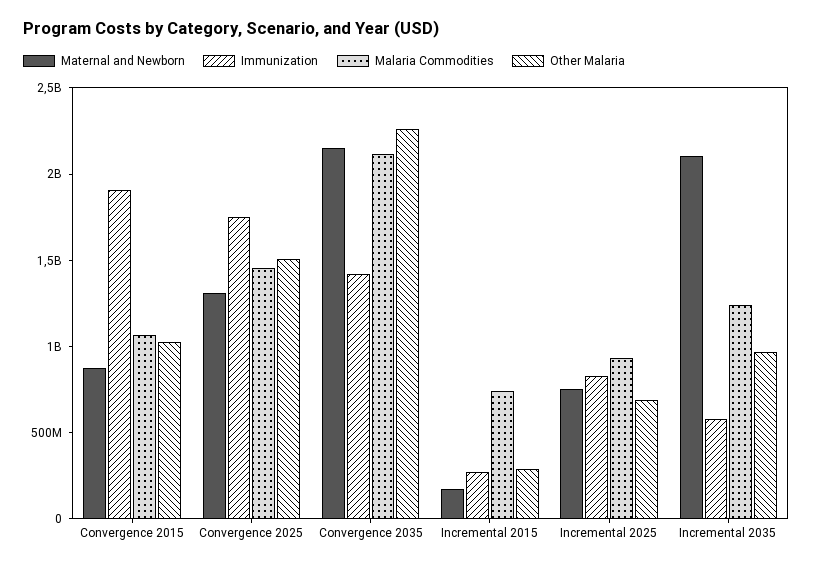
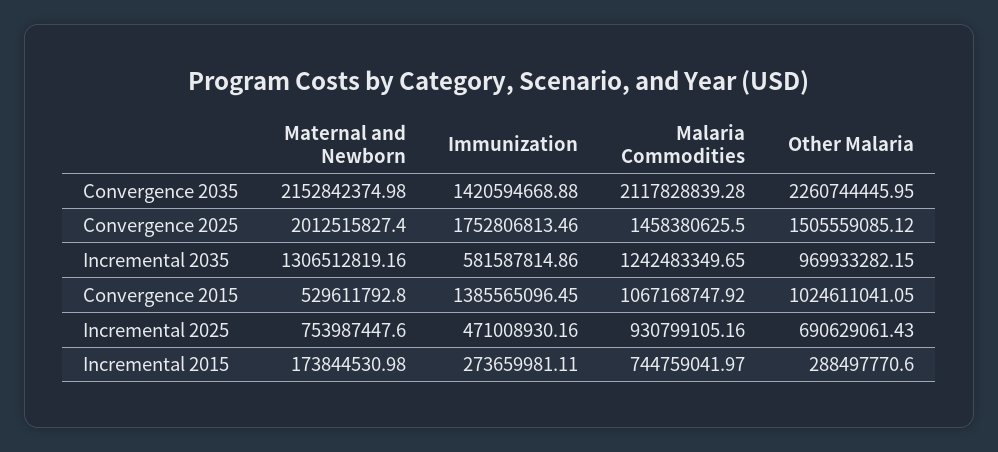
  {
    "Maternal and Newborn": {
-     "Convergence 2015": 900000000,
+     "Convergence 2015": 529611792.8,
-     "Convergence 2025": 1300000000,
+     "Convergence 2025": 2012515827.4,
      "Convergence 2035": 2152842374.98,
      "Incremental 2015": 173844530.98,
      "Incremental 2025": 753987447.6,
-     "Incremental 2035": 2100000000
+     "Incremental 2035": 1306512819.16
    },
    "Immunization": {
-     "Convergence 2015": 1900000000,
+     "Convergence 2015": 1385565096.45,
      "Convergence 2025": 1752806813.46,
      "Convergence 2035": 1420594668.88,
      "Incremental 2015": 273659981.11,
-     "Incremental 2025": 800000000,
+     "Incremental 2025": 471008930.16,
      "Incremental 2035": 581587814.86
    },
    "Malaria Commodities": {
      "Convergence 2015": 1067168747.92,
      "Convergence 2025": 1458380625.5,
      "Convergence 2035": 2117828839.28,
      "Incremental 2015": 744759041.97,
      "Incremental 2025": 930799105.16,
      "Incremental 2035": 1242483349.65
    },
    "Other Malaria": {
      "Convergence 2015": 1024611041.05,
      "Convergence 2025": 1505559085.12,
      "Convergence 2035": 2260744445.95,
      "Incremental 2015": 288497770.6,
      "Incremental 2025": 690629061.43,
      "Incremental 2035": 969933282.15
    }
  }

